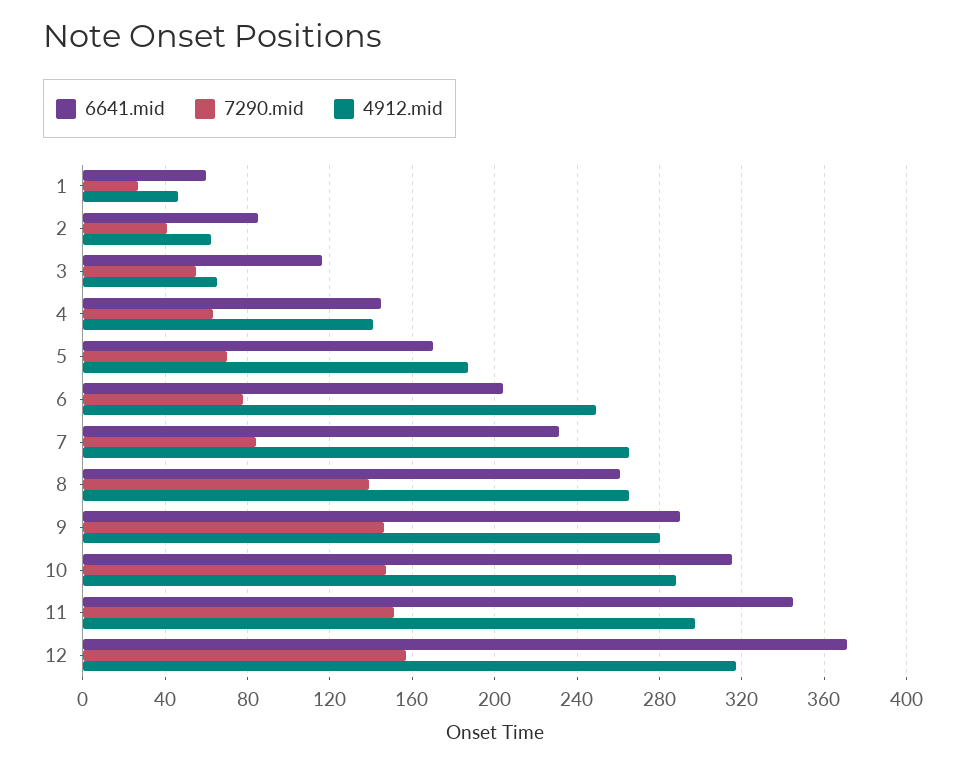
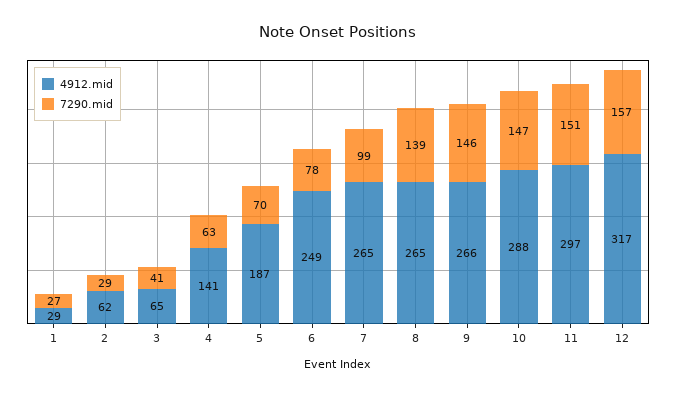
  {
-   "6641.mid": {
-     "1": 60,
-     "2": 85,
-     "3": 115,
-     "4": 145,
-     "5": 170,
-     "6": 205,
-     "7": 230,
-     "8": 260,
-     "9": 290,
-     "10": 315,
-     "11": 345,
-     "12": 370
-   },
    "7290.mid": {
      "1": 27,
-     "2": 40,
+     "2": 29,
-     "3": 55,
+     "3": 41,
      "4": 63,
      "5": 70,
      "6": 78,
-     "7": 85,
+     "7": 99,
      "8": 139,
      "9": 146,
      "10": 147,
      "11": 151,
      "12": 157
    },
    "4912.mid": {
-     "1": 45,
+     "1": 29,
      "2": 62,
      "3": 65,
      "4": 141,
      "5": 187,
      "6": 249,
      "7": 265,
      "8": 265,
-     "9": 280,
+     "9": 266,
      "10": 288,
      "11": 297,
      "12": 317
    }
  }

